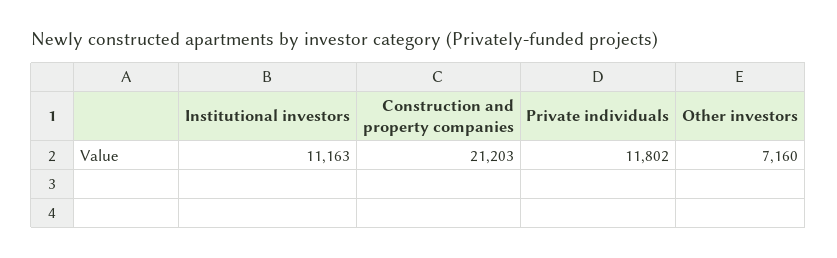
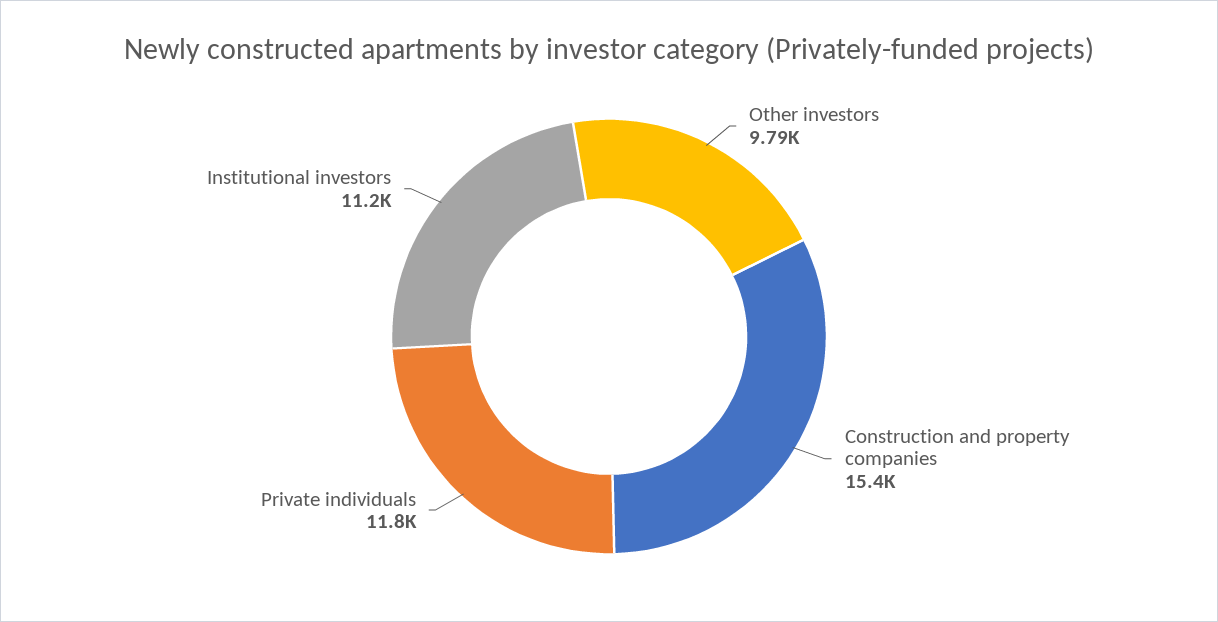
  {
    "Institutional investors": 11163,
-   "Construction and property companies": 21203,
+   "Construction and property companies": 15400,
    "Private individuals": 11802,
-   "Other investors": 7160
+   "Other investors": 9790
  }

